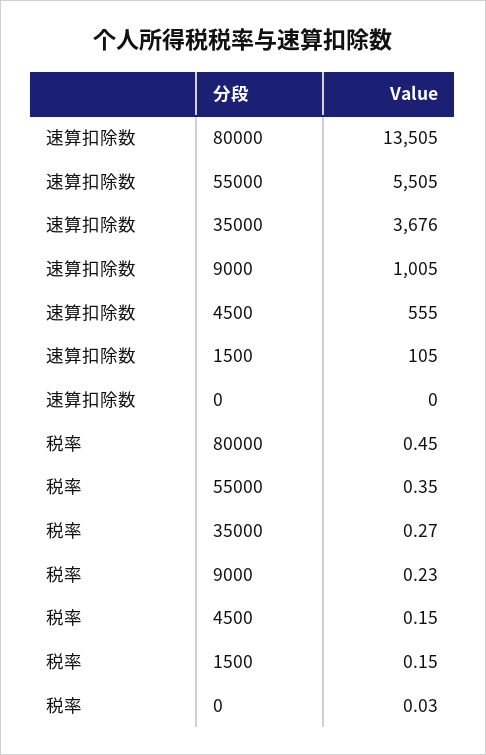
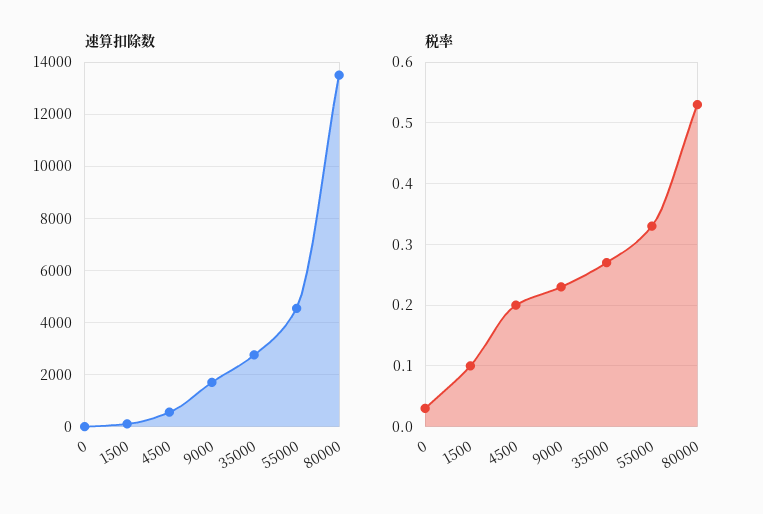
  {
    "速算扣除数": {
      "80000": 13505,
-     "55000": 5505,
+     "55000": 4500,
-     "35000": 3676,
+     "35000": 2750,
-     "9000": 1005,
+     "9000": 1750,
      "4500": 555,
      "1500": 105,
      "0": 0
    },
    "税率": {
-     "80000": 0.45,
+     "80000": 0.53,
-     "55000": 0.35,
+     "55000": 0.33,
      "35000": 0.27,
      "9000": 0.23,
-     "4500": 0.15,
+     "4500": 0.2,
-     "1500": 0.15,
+     "1500": 0.1,
      "0": 0.03
    }
  }

